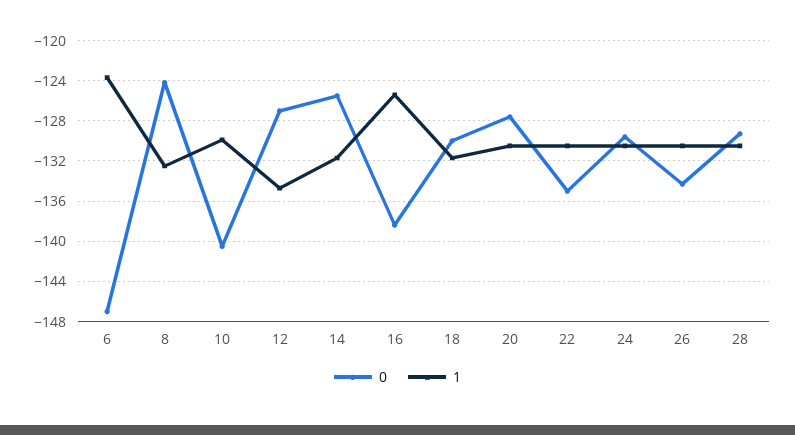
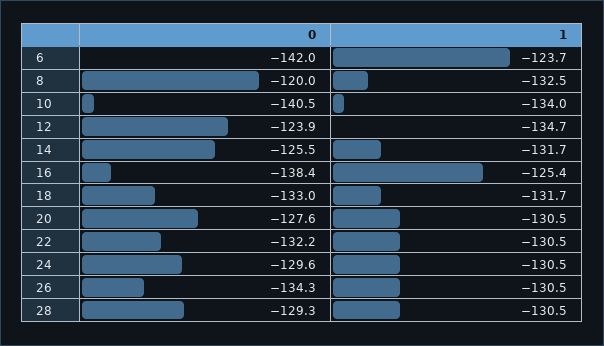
  {
    "0": {
-     "6": -147,
+     "6": -142,
-     "8": -124,
+     "8": -120,
      "10": -140.5,
-     "12": -127,
+     "12": -123.9,
      "14": -125.5,
      "16": -138.4,
-     "18": -130,
+     "18": -133,
      "20": -127.6,
-     "22": -135,
+     "22": -132.2,
      "24": -129.6,
      "26": -134.3,
      "28": -129.3
    },
    "1": {
      "6": -123.7,
      "8": -132.5,
-     "10": -130,
+     "10": -134,
      "12": -134.7,
      "14": -131.7,
      "16": -125.4,
      "18": -131.7,
      "20": -130.5,
      "22": -130.5,
      "24": -130.5,
      "26": -130.5,
      "28": -130.5
    }
  }

